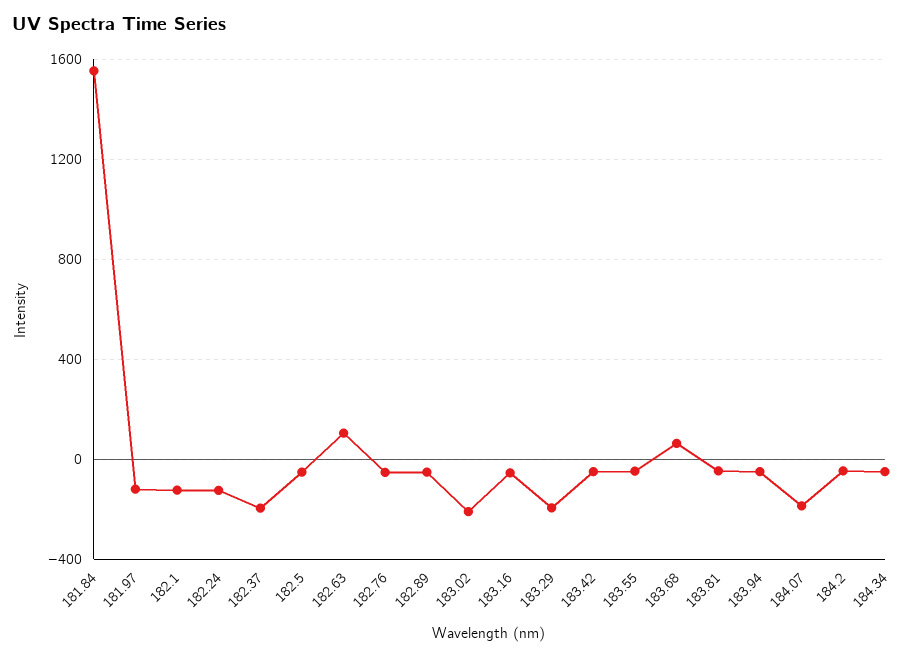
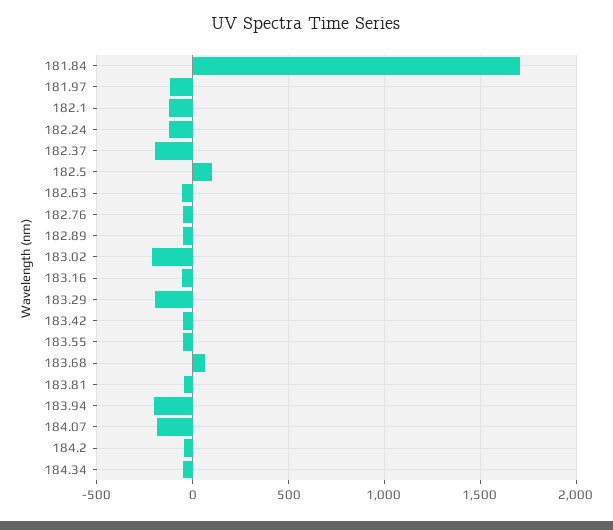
  {
-   "181.84": 1550,
+   "181.84": 1700,
    "181.97": -100,
    "182.1": -100,
    "182.24": -150,
    "182.37": -200,
-   "182.5": -50,
+   "182.5": 100,
-   "182.63": 100,
+   "182.63": -50,
    "182.76": -50,
    "182.89": -50,
    "183.02": -200,
    "183.16": -50,
    "183.29": -200,
    "183.42": -50,
    "183.55": -50,
    "183.68": 50,
    "183.81": -50,
-   "183.94": -50,
+   "183.94": -200,
    "184.07": -200,
    "184.2": -50,
    "184.34": -50
  }

